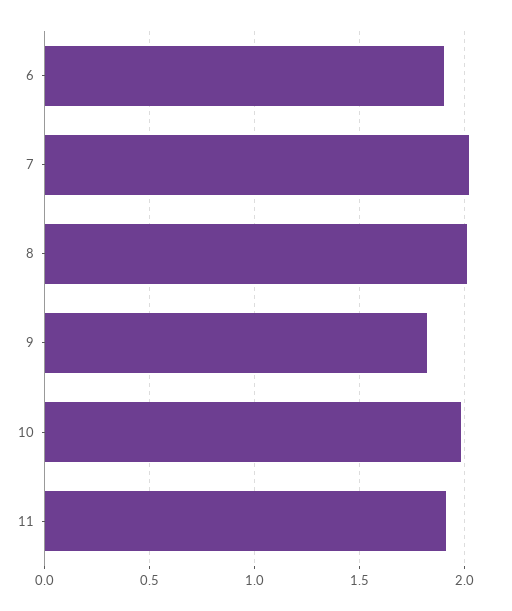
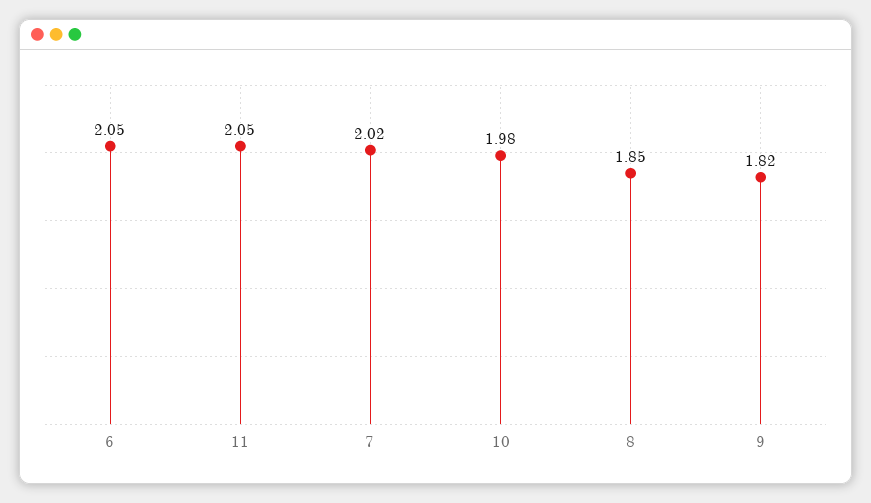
  {
-   "6": 1.9,
+   "6": 2.05,
    "7": 2.02,
-   "8": 2,
+   "8": 1.85,
    "9": 1.82,
    "10": 1.98,
-   "11": 1.9
+   "11": 2.05
  }

